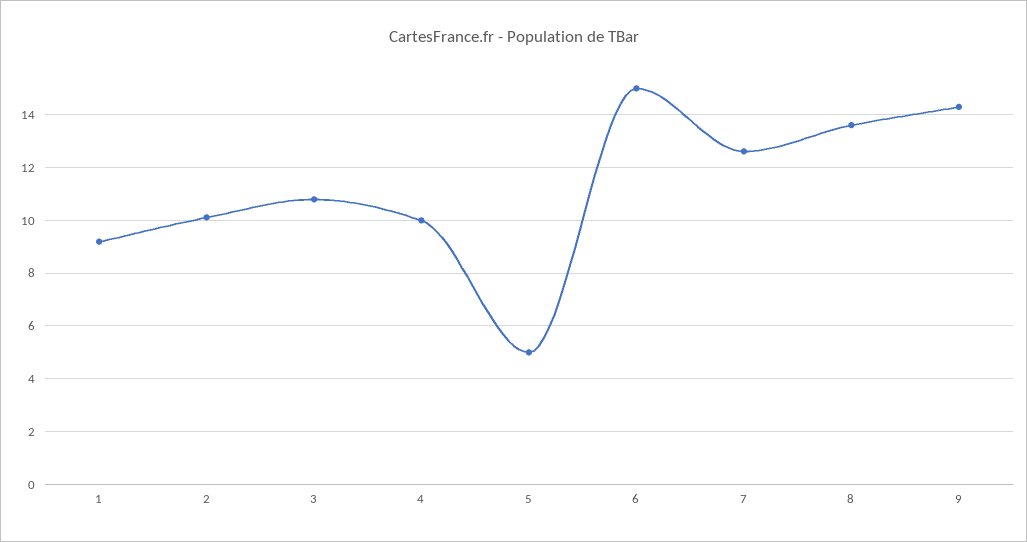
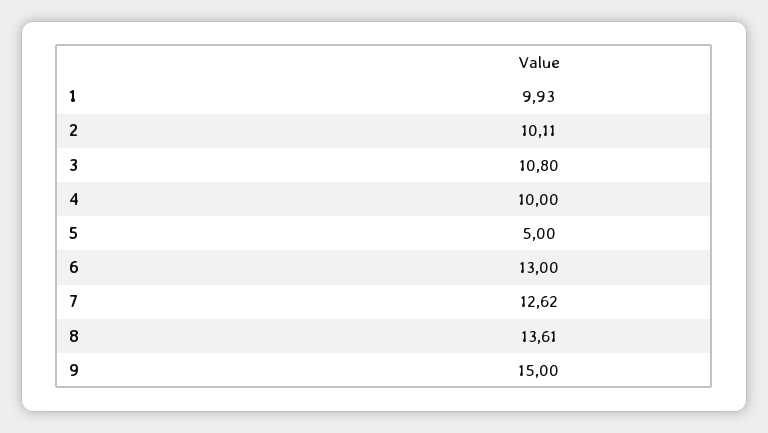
  {
-   "1": 9.25,
+   "1": 9.93,
    "2": 10.11,
    "3": 10.8,
    "4": 10,
    "5": 5,
-   "6": 15,
+   "6": 13,
    "7": 12.62,
    "8": 13.61,
-   "9": 14.25
+   "9": 15
  }

